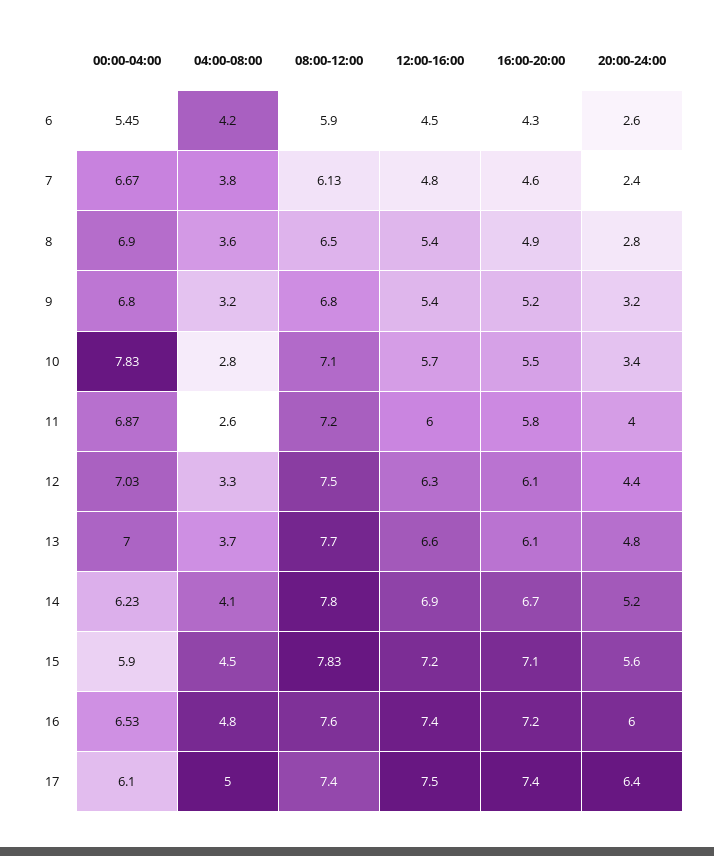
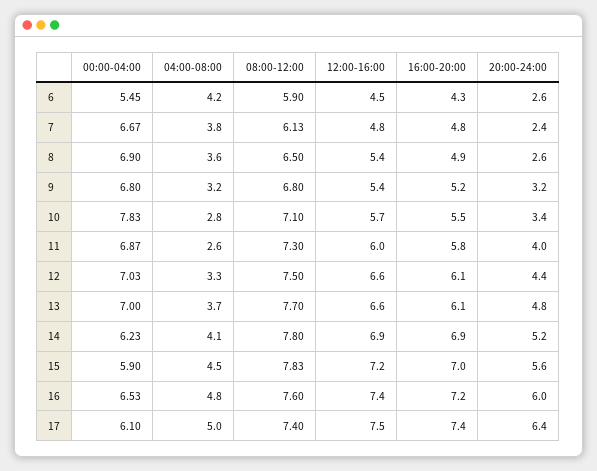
  {
    "00:00-04:00": {
      "6": 5.45,
      "7": 6.67,
      "8": 6.9,
      "9": 6.8,
      "10": 7.83,
      "11": 6.87,
      "12": 7.03,
      "13": 7,
      "14": 6.23,
      "15": 5.9,
      "16": 6.53,
      "17": 6.1
    },
    "04:00-08:00": {
      "6": 4.2,
      "7": 3.8,
      "8": 3.6,
      "9": 3.2,
      "10": 2.8,
      "11": 2.6,
      "12": 3.3,
      "13": 3.7,
      "14": 4.1,
      "15": 4.5,
      "16": 4.8,
      "17": 5
    },
    "08:00-12:00": {
      "6": 5.9,
      "7": 6.13,
      "8": 6.5,
      "9": 6.8,
      "10": 7.1,
-     "11": 7.2,
+     "11": 7.3,
      "12": 7.5,
      "13": 7.7,
      "14": 7.8,
      "15": 7.83,
      "16": 7.6,
      "17": 7.4
    },
    "12:00-16:00": {
      "6": 4.5,
      "7": 4.8,
      "8": 5.4,
      "9": 5.4,
      "10": 5.7,
      "11": 6,
-     "12": 6.3,
+     "12": 6.6,
      "13": 6.6,
      "14": 6.9,
      "15": 7.2,
      "16": 7.4,
      "17": 7.5
    },
    "16:00-20:00": {
      "6": 4.3,
-     "7": 4.6,
+     "7": 4.8,
      "8": 4.9,
      "9": 5.2,
      "10": 5.5,
      "11": 5.8,
      "12": 6.1,
      "13": 6.1,
-     "14": 6.7,
+     "14": 6.9,
-     "15": 7.1,
+     "15": 7,
      "16": 7.2,
      "17": 7.4
    },
    "20:00-24:00": {
      "6": 2.6,
      "7": 2.4,
-     "8": 2.8,
+     "8": 2.6,
      "9": 3.2,
      "10": 3.4,
      "11": 4,
      "12": 4.4,
      "13": 4.8,
      "14": 5.2,
      "15": 5.6,
      "16": 6,
      "17": 6.4
    }
  }

